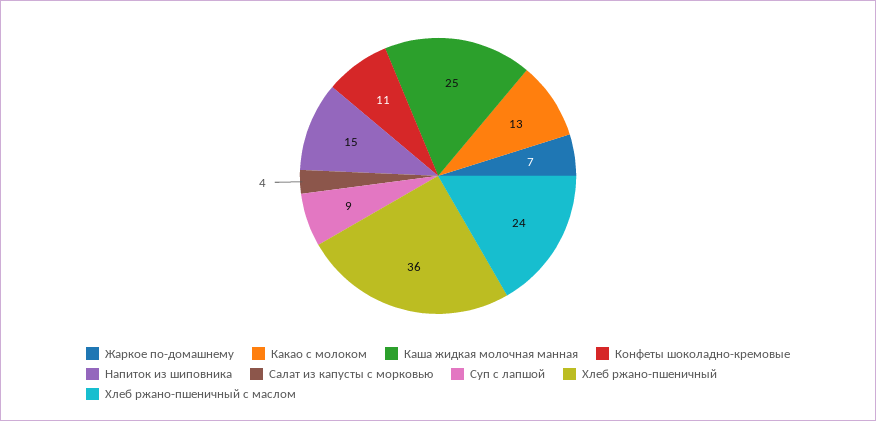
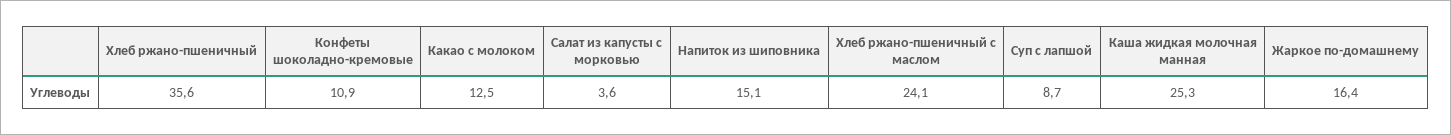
  {
-   "Жаркое по-домашнему": 7,
+   "Жаркое по-домашнему": 16.4,
    "Какао с молоком": 12.5,
    "Каша жидкая молочная манная": 25.3,
    "Конфеты шоколадно-кремовые": 10.9,
    "Напиток из шиповника": 15.1,
    "Салат из капусты с морковью": 3.6,
    "Суп с лапшой": 8.7,
    "Хлеб ржано-пшеничный": 35.6,
    "Хлеб ржано-пшеничный с маслом": 24.1
  }

